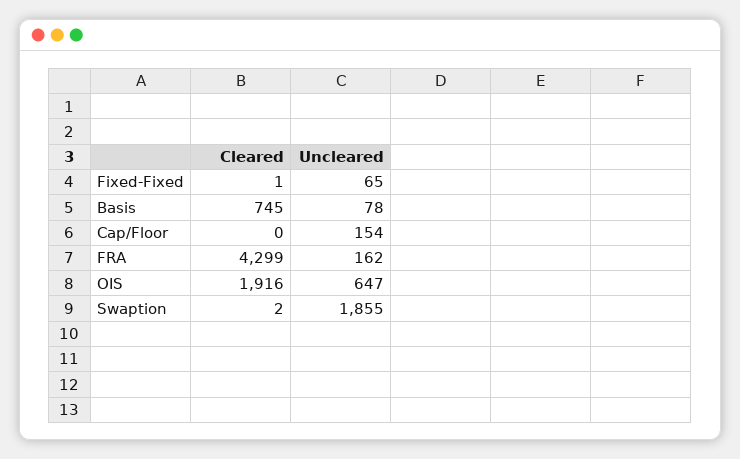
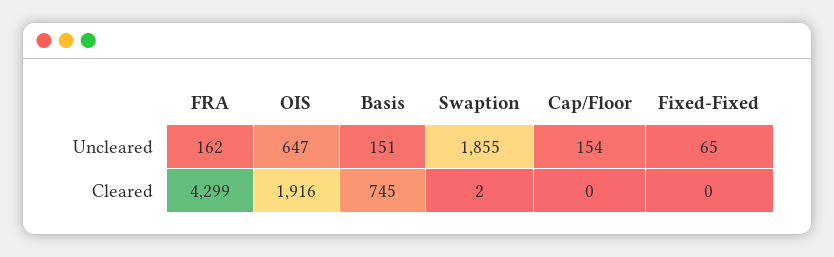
  {
    "Cleared": {
-     "Fixed-Fixed": 1,
+     "Fixed-Fixed": 0,
      "Basis": 745,
      "Cap/Floor": 0,
      "FRA": 4299,
      "OIS": 1916,
      "Swaption": 2
    },
    "Uncleared": {
      "Fixed-Fixed": 65,
-     "Basis": 78,
+     "Basis": 151,
      "Cap/Floor": 154,
      "FRA": 162,
      "OIS": 647,
      "Swaption": 1855
    }
  }

